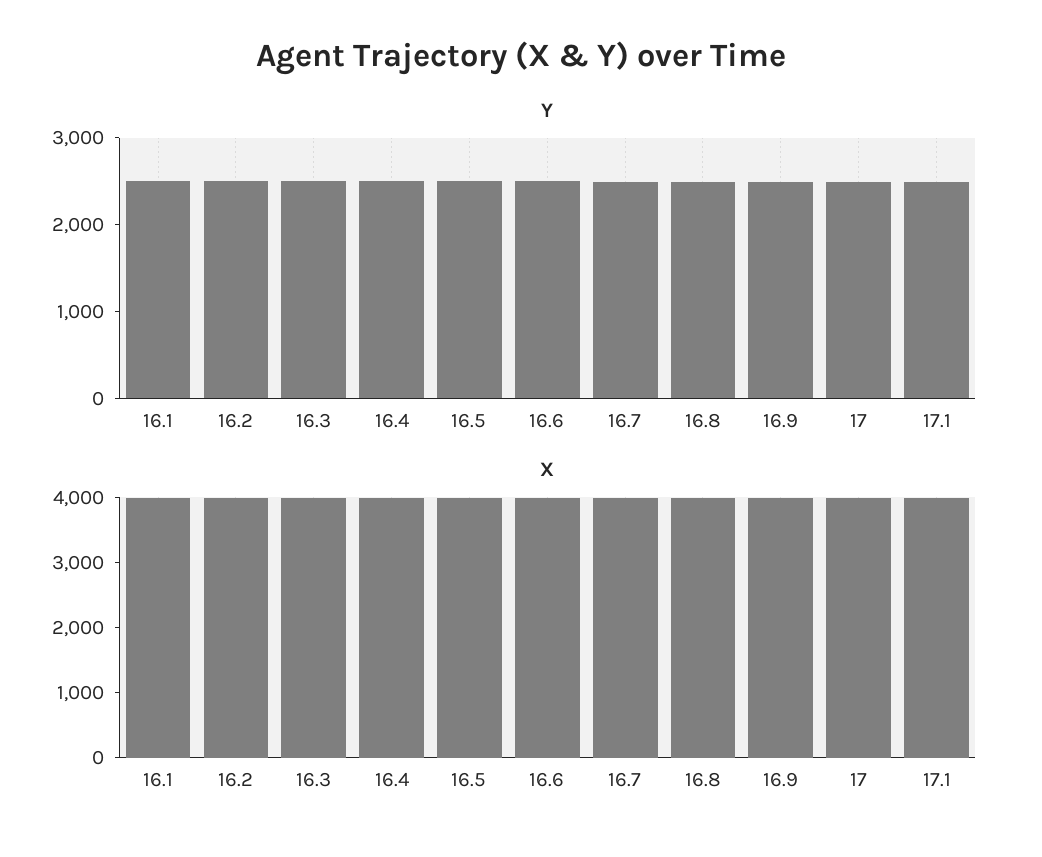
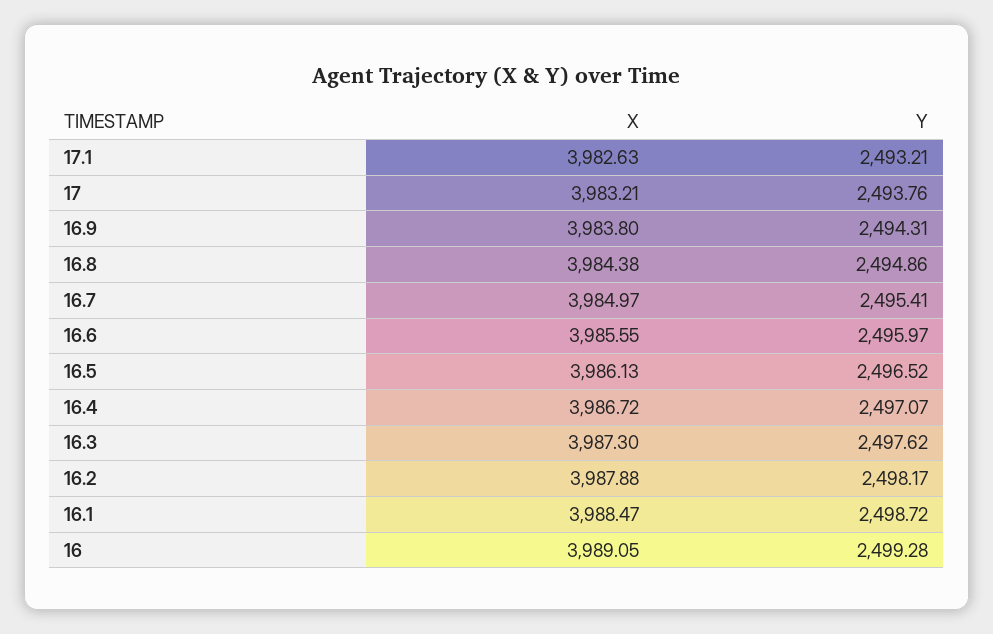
  {
    "Y": {
      "16.1": 2498.72,
      "16.2": 2498.17,
      "16.3": 2497.62,
      "16.4": 2497.07,
      "16.5": 2496.52,
      "16.6": 2495.97,
      "16.7": 2495.41,
      "16.8": 2494.86,
      "16.9": 2494.31,
      "17": 2493.76,
-     "17.1": 2493.21
+     "17.1": 2493.21,
+     "16": 2499.28
    },
    "X": {
      "16.1": 3988.47,
      "16.2": 3987.88,
      "16.3": 3987.3,
      "16.4": 3986.72,
      "16.5": 3986.13,
      "16.6": 3985.55,
      "16.7": 3984.97,
      "16.8": 3984.38,
      "16.9": 3983.8,
      "17": 3983.21,
-     "17.1": 3982.63
+     "17.1": 3982.63,
+     "16": 3989.05
    }
  }

